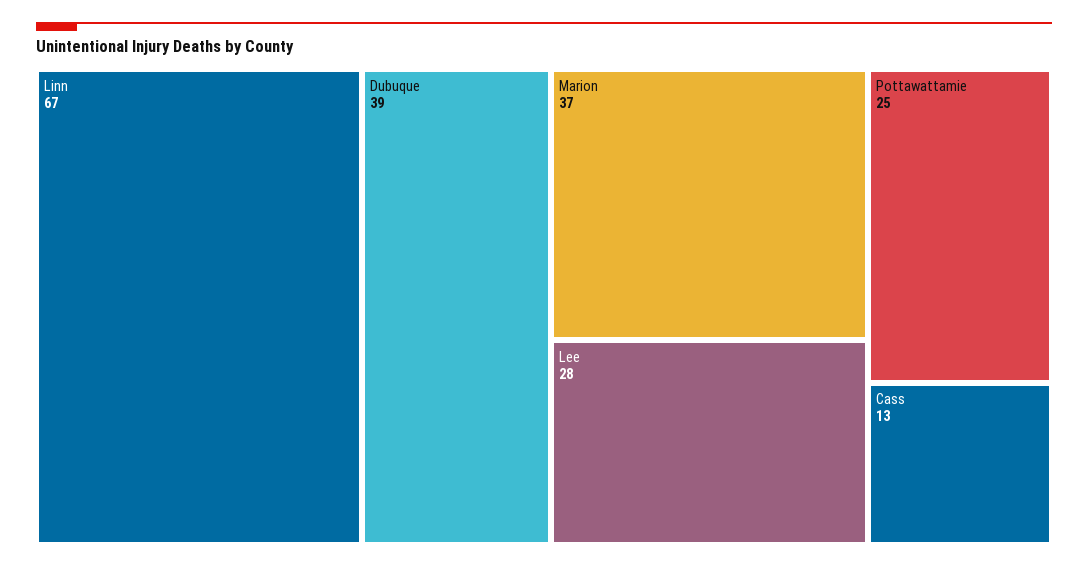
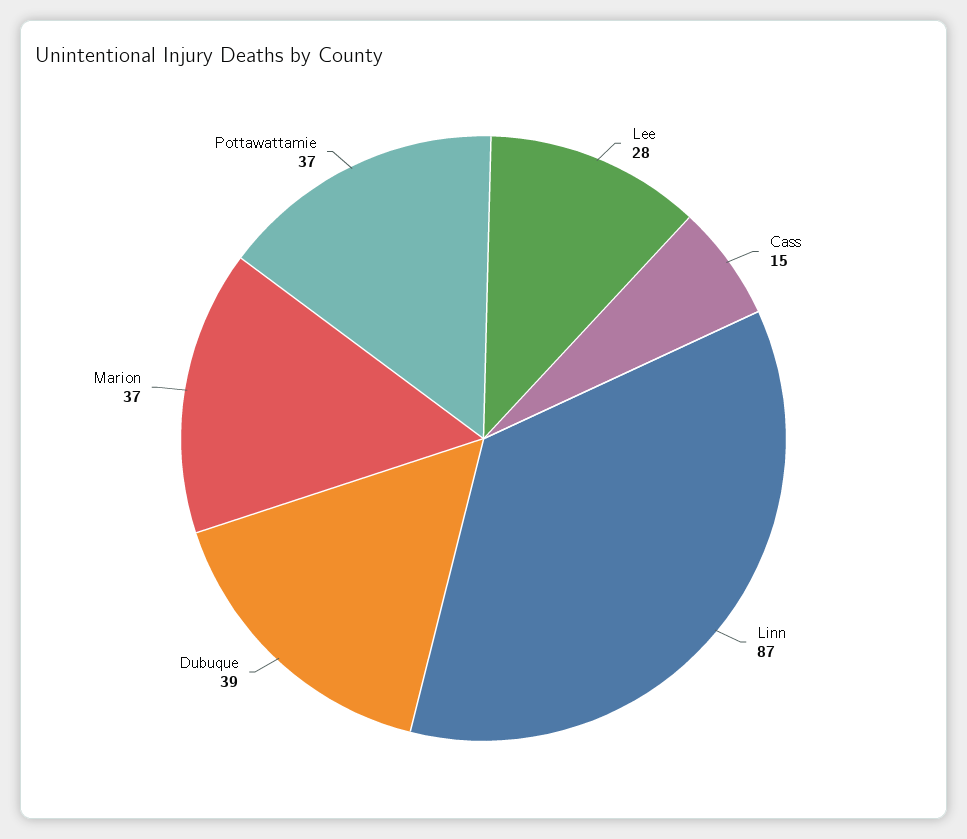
  {
-   "Linn": 67,
+   "Linn": 87,
    "Dubuque": 39,
    "Marion": 37,
    "Lee": 28,
-   "Pottawattamie": 25,
+   "Pottawattamie": 37,
-   "Cass": 13
+   "Cass": 15
  }

